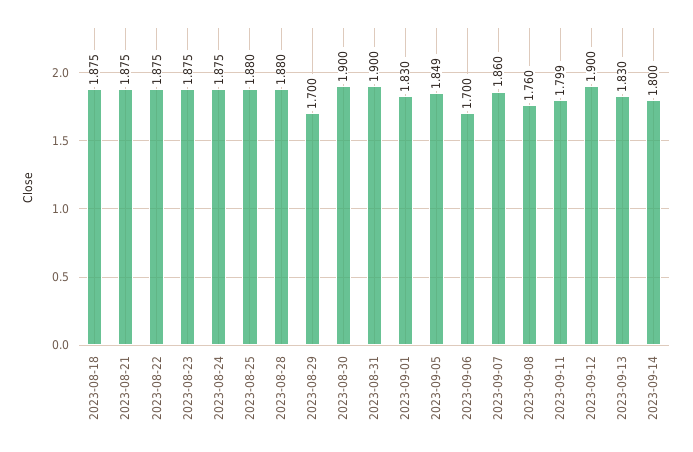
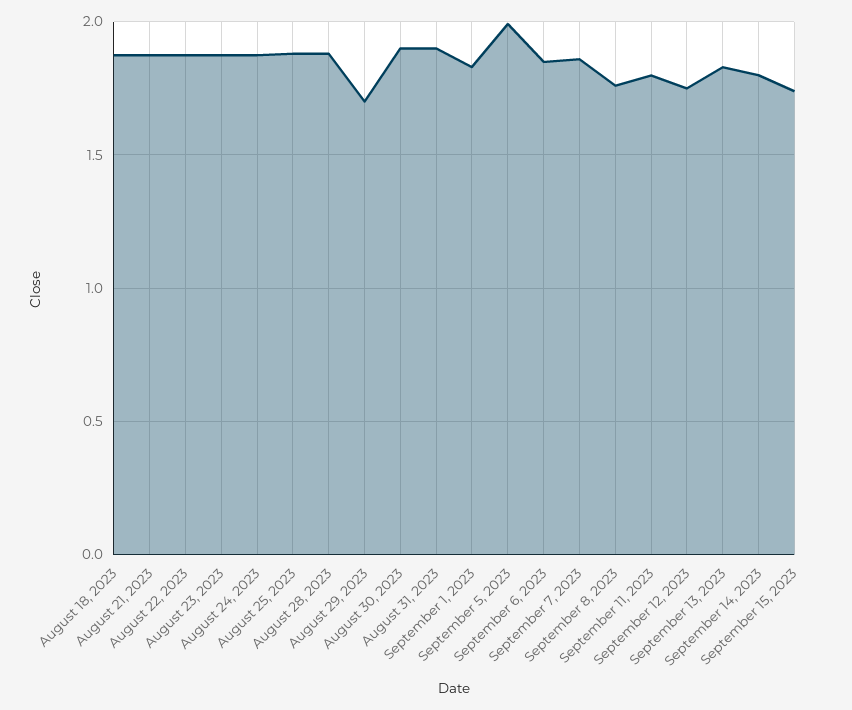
  {
    "2023-08-18": 1.875,
    "2023-08-21": 1.875,
    "2023-08-22": 1.875,
    "2023-08-23": 1.875,
    "2023-08-24": 1.875,
    "2023-08-25": 1.88,
    "2023-08-28": 1.88,
    "2023-08-29": 1.7,
    "2023-08-30": 1.9,
    "2023-08-31": 1.9,
    "2023-09-01": 1.83,
-   "2023-09-05": 1.849,
+   "2023-09-05": 2,
-   "2023-09-06": 1.7,
+   "2023-09-06": 1.85,
    "2023-09-07": 1.86,
    "2023-09-08": 1.76,
    "2023-09-11": 1.799,
-   "2023-09-12": 1.9,
+   "2023-09-12": 1.75,
    "2023-09-13": 1.83,
-   "2023-09-14": 1.8
+   "2023-09-14": 1.8,
+   "September 15, 2023": 1.75
  }

